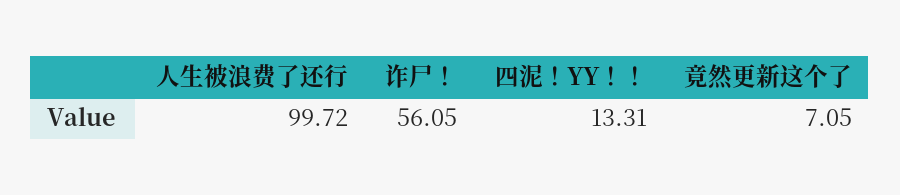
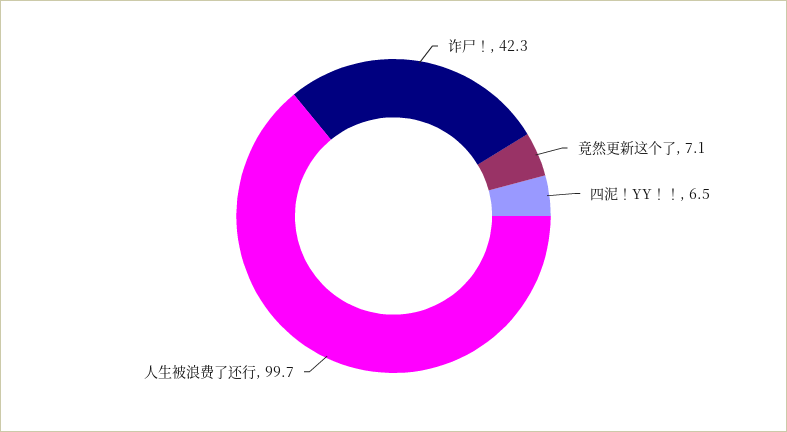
  {
    "人生被浪费了还行": 99.72,
-   "诈尸！": 56.05,
+   "诈尸！": 42.3,
-   "四泥！YY！！": 13.31,
+   "四泥！YY！！": 6.5,
    "竟然更新这个了": 7.05
  }

